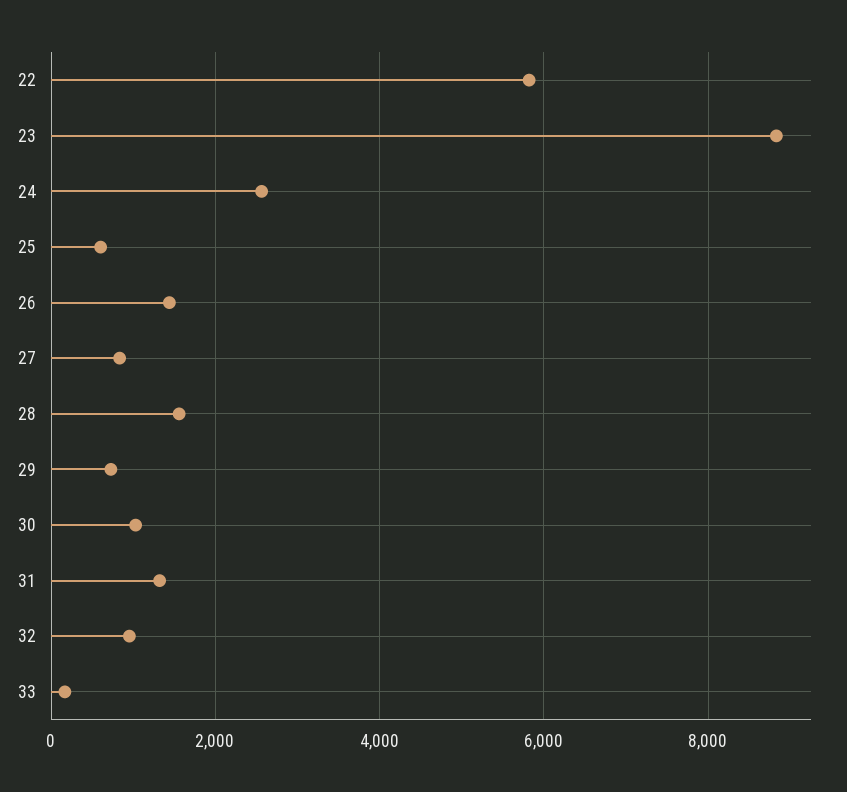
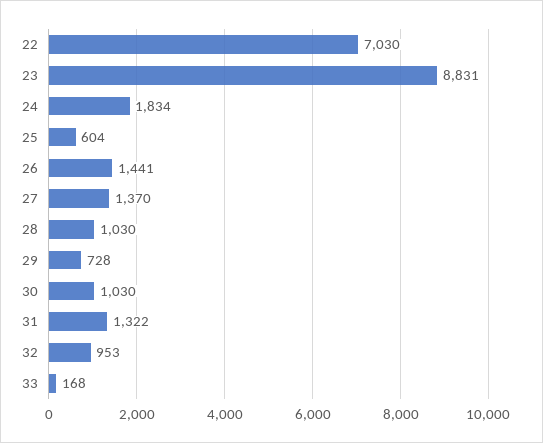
  {
-   "22": 5800,
+   "22": 7030,
    "23": 8831,
-   "24": 2600,
+   "24": 1834,
    "25": 604,
    "26": 1441,
-   "27": 800,
+   "27": 1370,
-   "28": 1600,
+   "28": 1030,
    "29": 728,
    "30": 1030,
    "31": 1322,
    "32": 953,
    "33": 168
  }

